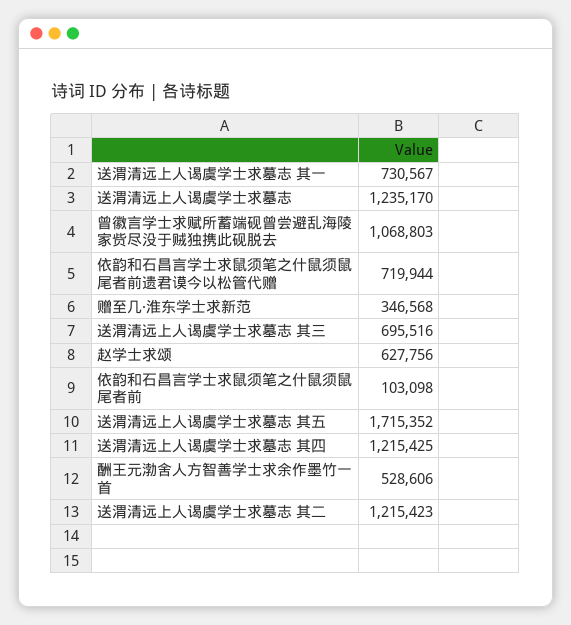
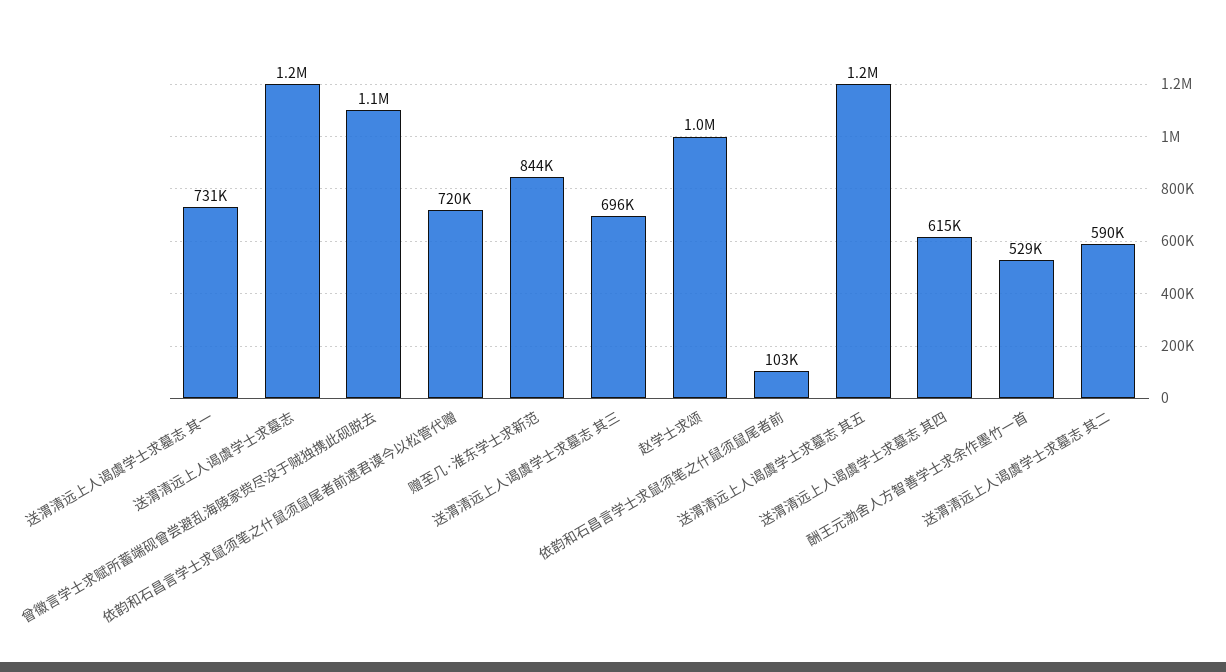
  {
    "送渭清远上人谒虞学士求墓志 其一": 730567,
    "送渭清远上人谒虞学士求墓志": 1235170,
    "曾徽言学士求赋所蓄端砚曾尝避乱海陵家赀尽没于贼独携此砚脱去": 1068803,
    "依韵和石昌言学士求鼠须笔之什鼠须鼠尾者前遗君谟今以松管代赠": 719944,
-   "赠至几·淮东学士求新范": 346568,
+   "赠至几·淮东学士求新范": 844000,
    "送渭清远上人谒虞学士求墓志 其三": 695516,
-   "赵学士求颂": 627756,
+   "赵学士求颂": 1000000,
    "依韵和石昌言学士求鼠须笔之什鼠须鼠尾者前": 103098,
-   "送渭清远上人谒虞学士求墓志 其五": 1715352,
+   "送渭清远上人谒虞学士求墓志 其五": 1200000,
-   "送渭清远上人谒虞学士求墓志 其四": 1215425,
+   "送渭清远上人谒虞学士求墓志 其四": 615000,
    "酬王元渤舍人方智善学士求余作墨竹一首": 528606,
-   "送渭清远上人谒虞学士求墓志 其二": 1215423
+   "送渭清远上人谒虞学士求墓志 其二": 590000
  }

